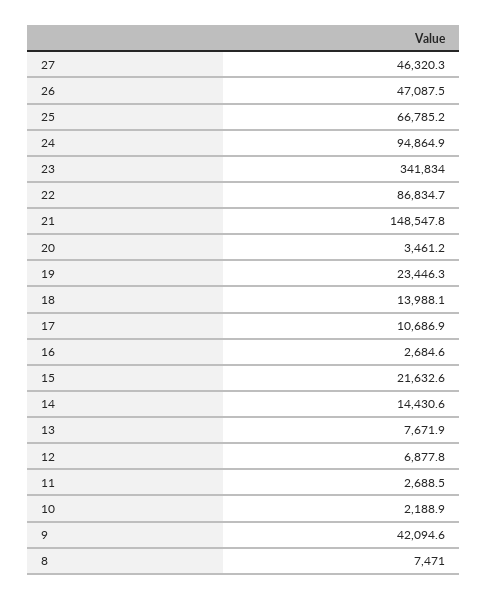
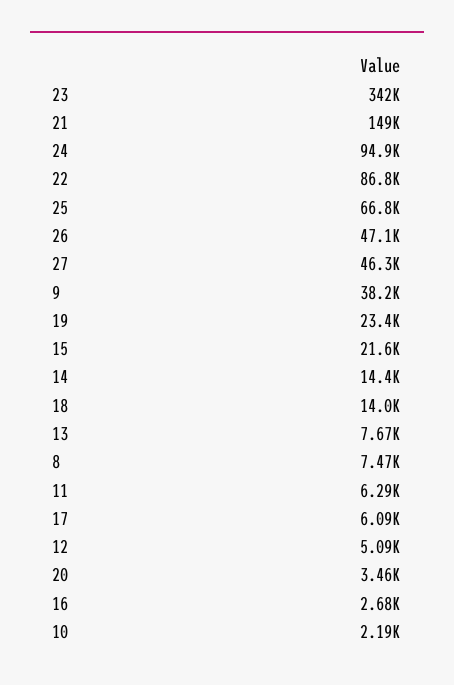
  {
    "27": 46320.3,
    "26": 47087.5,
    "25": 66785.2,
    "24": 94864.9,
    "23": 341834,
    "22": 86834.7,
    "21": 148547.8,
    "20": 3461.2,
    "19": 23446.3,
    "18": 13988.1,
-   "17": 10686.9,
+   "17": 6090,
    "16": 2684.6,
    "15": 21632.6,
    "14": 14430.6,
    "13": 7671.9,
-   "12": 6877.8,
+   "12": 5090,
-   "11": 2688.5,
+   "11": 6290,
    "10": 2188.9,
-   "9": 42094.6,
+   "9": 38200,
    "8": 7471
  }

